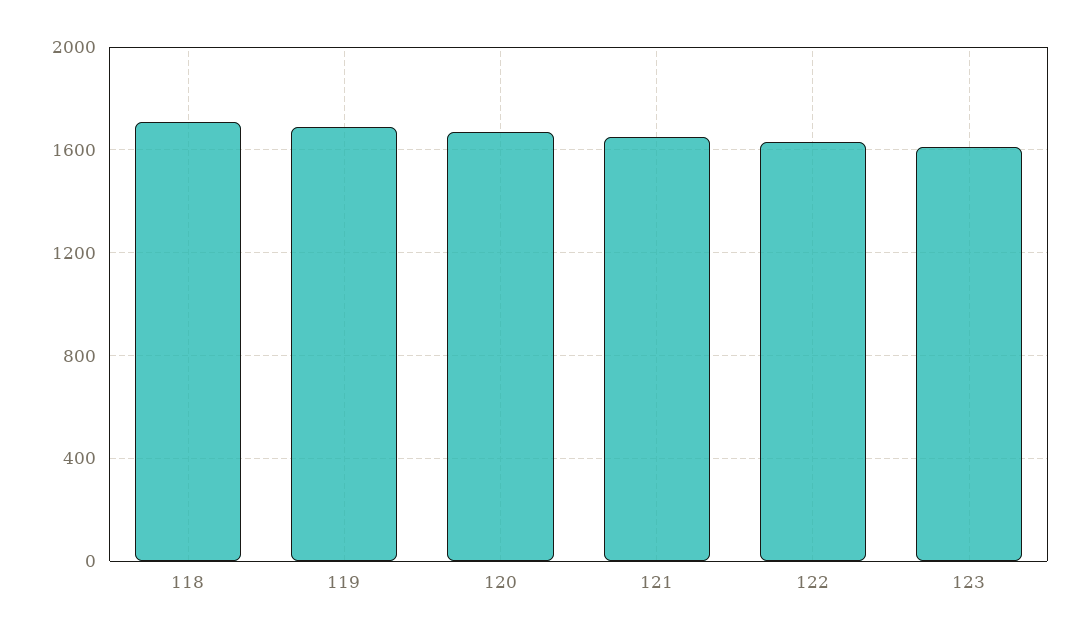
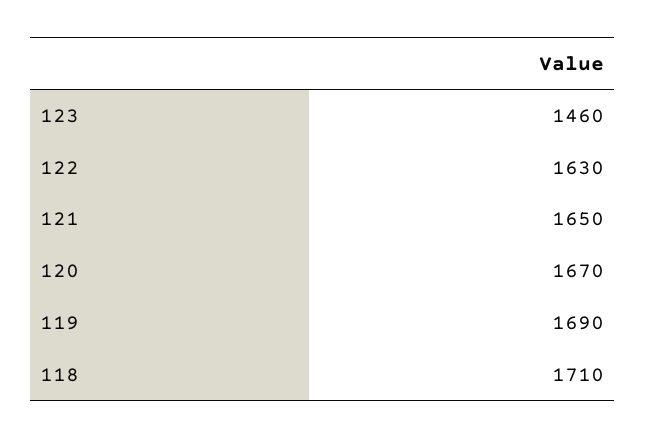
  {
    "118": 1710,
    "119": 1690,
    "120": 1670,
    "121": 1650,
    "122": 1630,
-   "123": 1600
+   "123": 1460
  }

